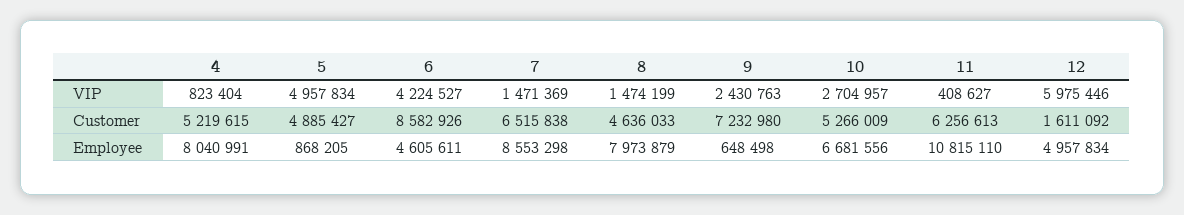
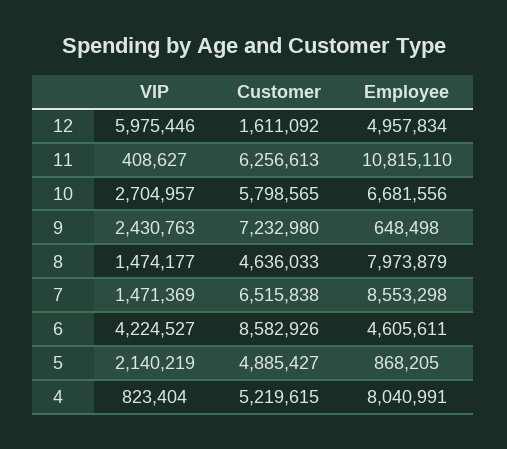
  {
    "4": {
      "VIP": 823404,
      "Customer": 5219615,
      "Employee": 8040991
    },
    "5": {
-     "VIP": 4957834,
+     "VIP": 2140219,
      "Customer": 4885427,
      "Employee": 868205
    },
    "6": {
      "VIP": 4224527,
      "Customer": 8582926,
      "Employee": 4605611
    },
    "7": {
      "VIP": 1471369,
      "Customer": 6515838,
      "Employee": 8553298
    },
    "8": {
-     "VIP": 1474199,
+     "VIP": 1474177,
      "Customer": 4636033,
      "Employee": 7973879
    },
    "9": {
      "VIP": 2430763,
      "Customer": 7232980,
      "Employee": 648498
    },
    "10": {
      "VIP": 2704957,
-     "Customer": 5266009,
+     "Customer": 5798565,
      "Employee": 6681556
    },
    "11": {
      "VIP": 408627,
      "Customer": 6256613,
      "Employee": 10815110
    },
    "12": {
      "VIP": 5975446,
      "Customer": 1611092,
      "Employee": 4957834
    }
  }

